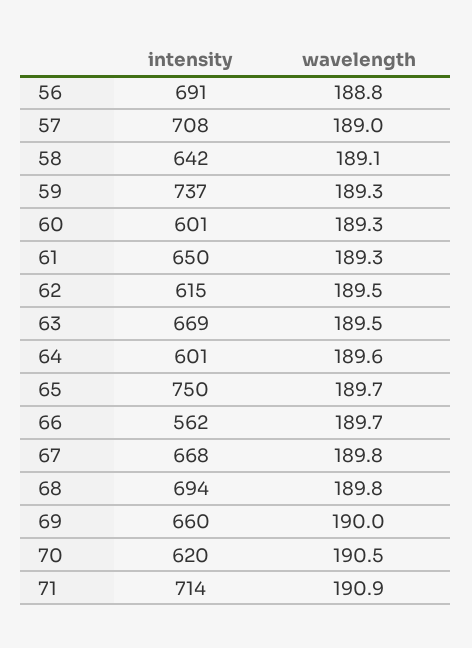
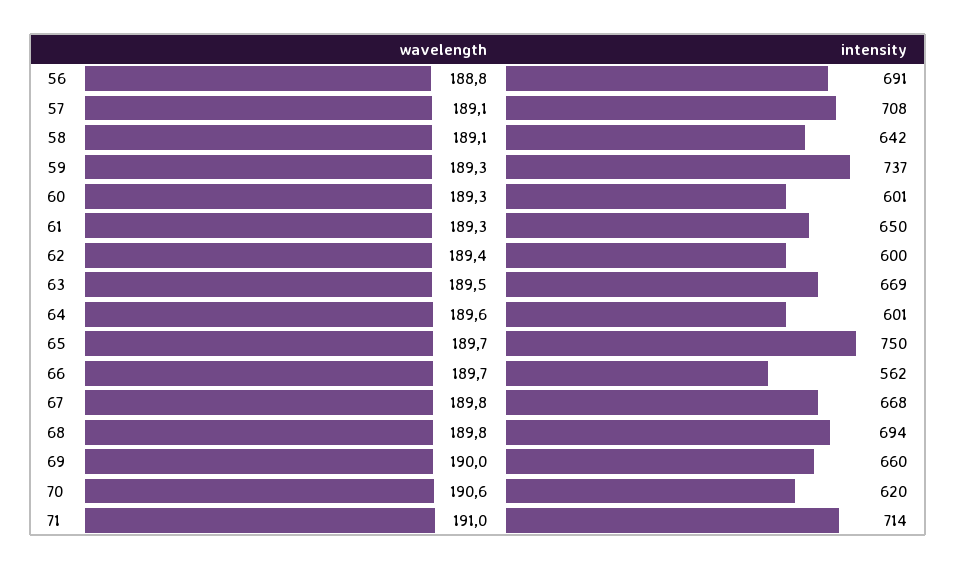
  {
    "intensity": {
      "56": 691,
      "57": 708,
      "58": 642,
      "59": 737,
      "60": 601,
      "61": 650,
-     "62": 615,
+     "62": 600,
      "63": 669,
      "64": 601,
      "65": 750,
      "66": 562,
      "67": 668,
      "68": 694,
      "69": 660,
      "70": 620,
      "71": 714
    },
    "wavelength": {
      "56": 188.8,
-     "57": 189,
+     "57": 189.1,
      "58": 189.1,
      "59": 189.3,
      "60": 189.3,
      "61": 189.3,
-     "62": 189.5,
+     "62": 189.4,
      "63": 189.5,
      "64": 189.6,
      "65": 189.7,
      "66": 189.7,
      "67": 189.8,
      "68": 189.8,
      "69": 190,
-     "70": 190.5,
+     "70": 190.6,
-     "71": 190.9
+     "71": 191
    }
  }

